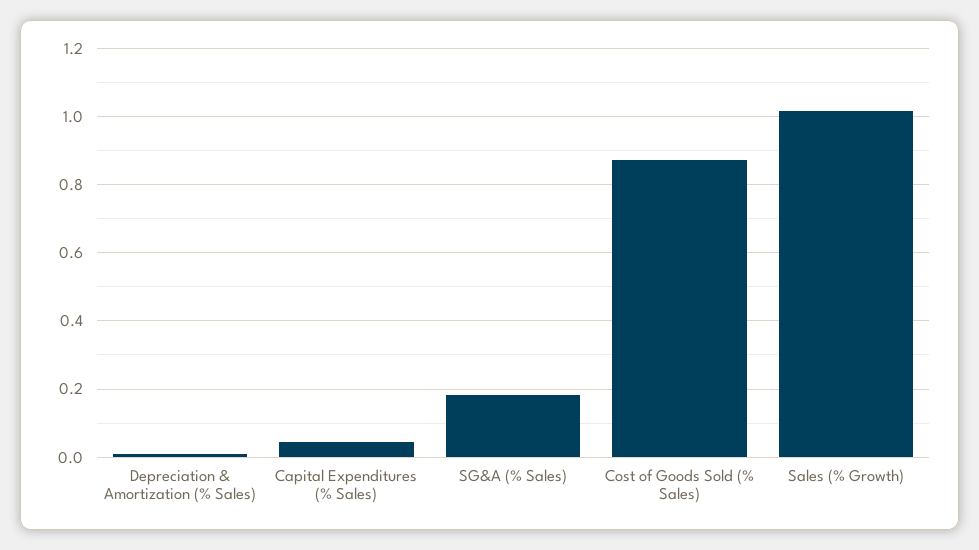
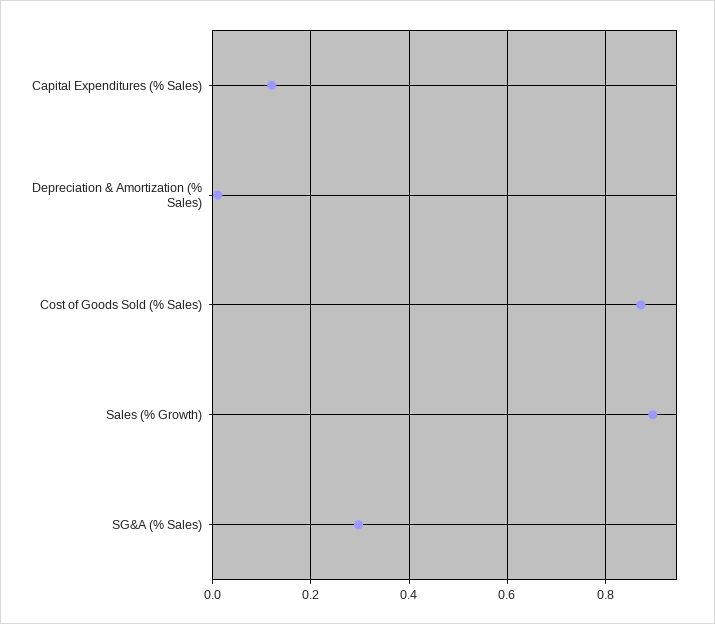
  {
    "Depreciation & Amortization (% Sales)": 0.02,
-   "Capital Expenditures (% Sales)": 0.04,
+   "Capital Expenditures (% Sales)": 0.12,
-   "SG&A (% Sales)": 0.18,
+   "SG&A (% Sales)": 0.3,
    "Cost of Goods Sold (% Sales)": 0.88,
-   "Sales (% Growth)": 1.02
+   "Sales (% Growth)": 0.9
  }

